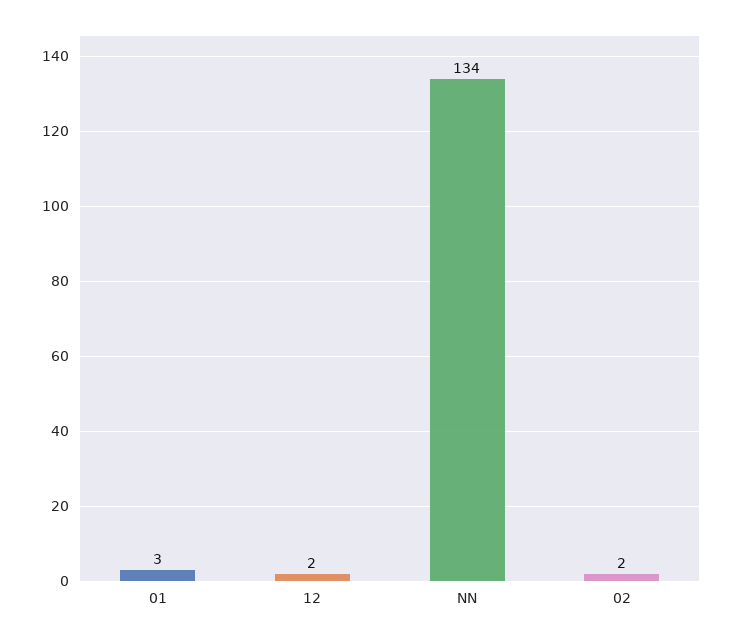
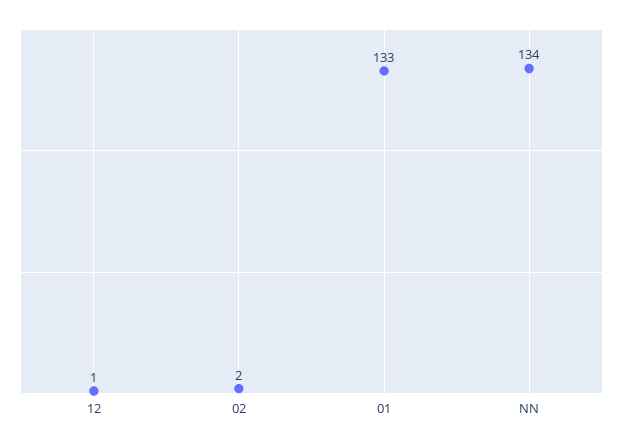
  {
-   "01": 3,
+   "01": 133,
-   "12": 2,
+   "12": 1,
    "NN": 134,
    "02": 2
  }

